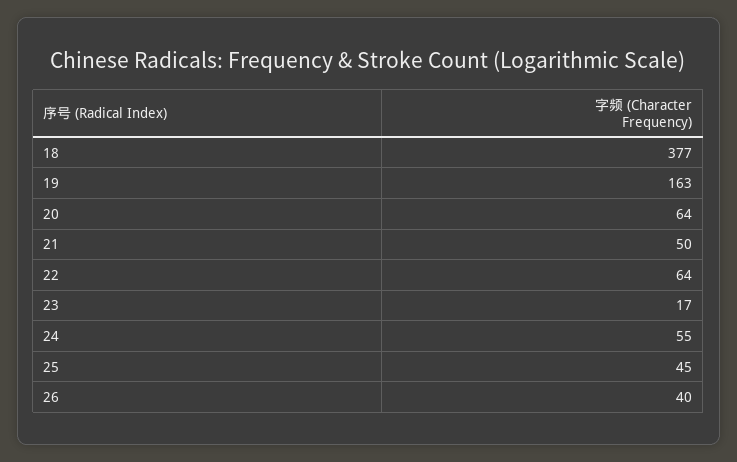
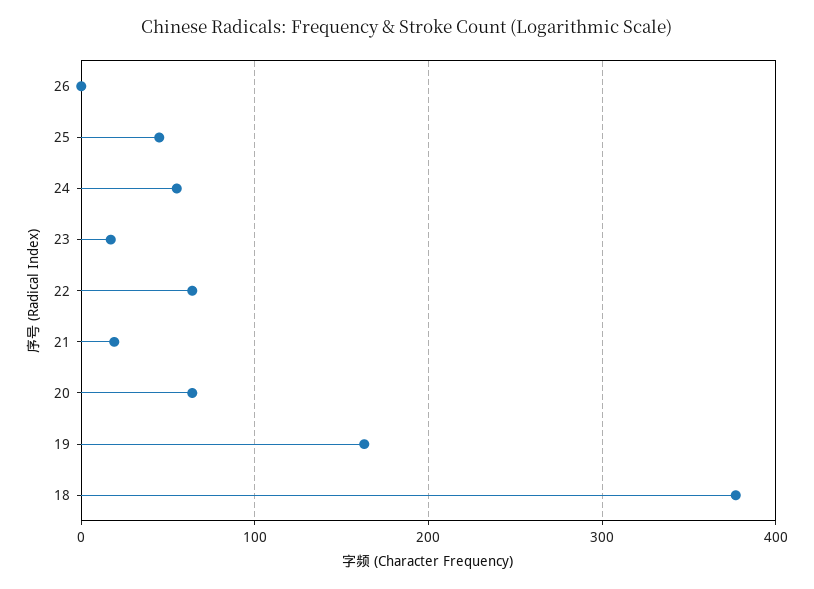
  {
    "18": 377,
    "19": 163,
    "20": 64,
-   "21": 50,
+   "21": 20,
    "22": 64,
    "23": 17,
    "24": 55,
    "25": 45,
-   "26": 40
+   "26": 0
  }

